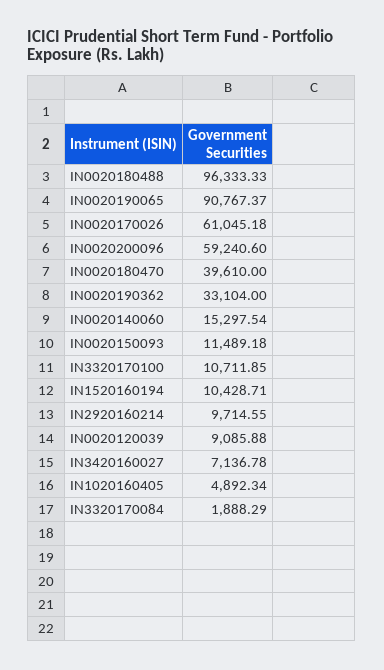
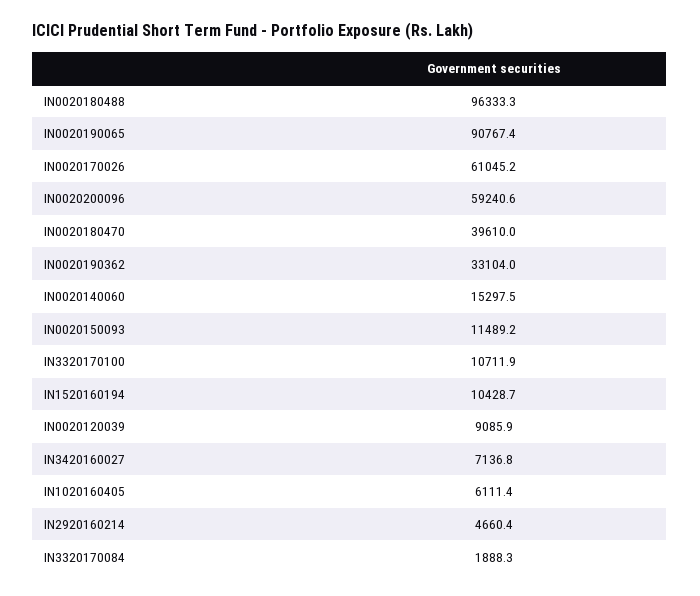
  {
    "IN0020180488": 96333.33,
    "IN0020190065": 90767.37,
    "IN0020170026": 61045.18,
    "IN0020200096": 59240.6,
    "IN0020180470": 39610,
    "IN0020190362": 33104,
    "IN0020140060": 15297.54,
    "IN0020150093": 11489.18,
    "IN3320170100": 10711.85,
    "IN1520160194": 10428.71,
-   "IN2920160214": 9714.55,
+   "IN2920160214": 4660.4,
    "IN0020120039": 9085.88,
    "IN3420160027": 7136.78,
-   "IN1020160405": 4892.34,
+   "IN1020160405": 6111.4,
    "IN3320170084": 1888.29
  }

